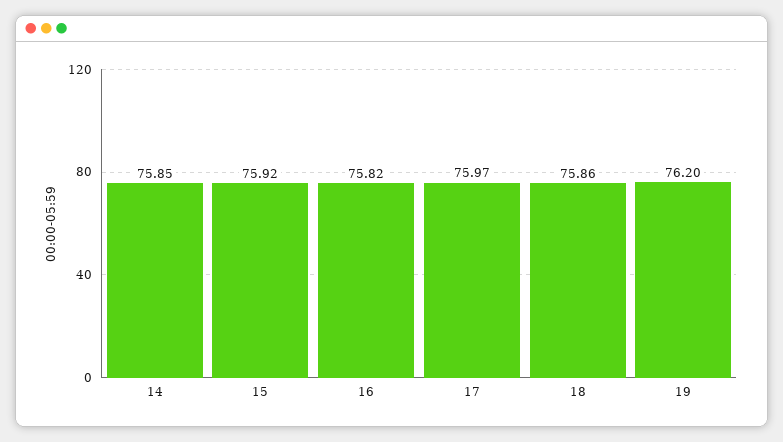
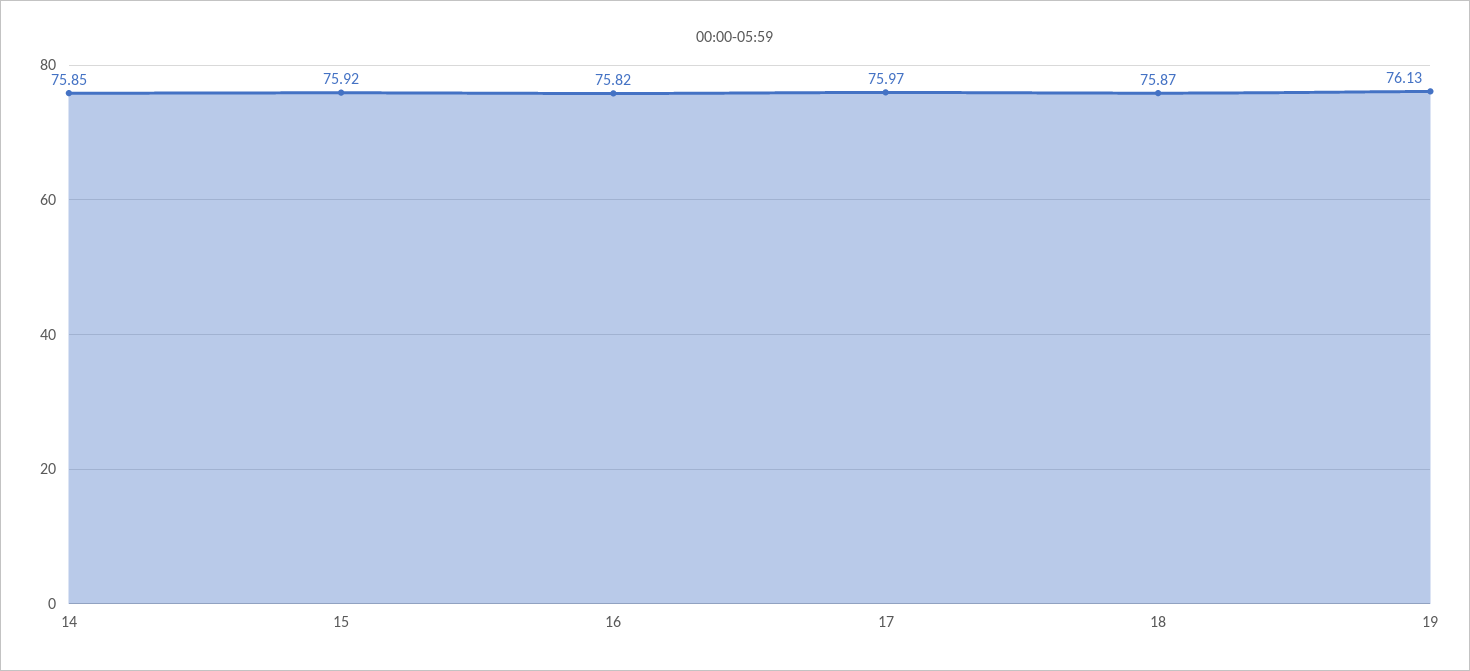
  {
    "14": 75.85,
    "15": 75.92,
    "16": 75.82,
    "17": 75.97,
-   "18": 75.86,
+   "18": 75.87,
-   "19": 76.2
+   "19": 76.13
  }

